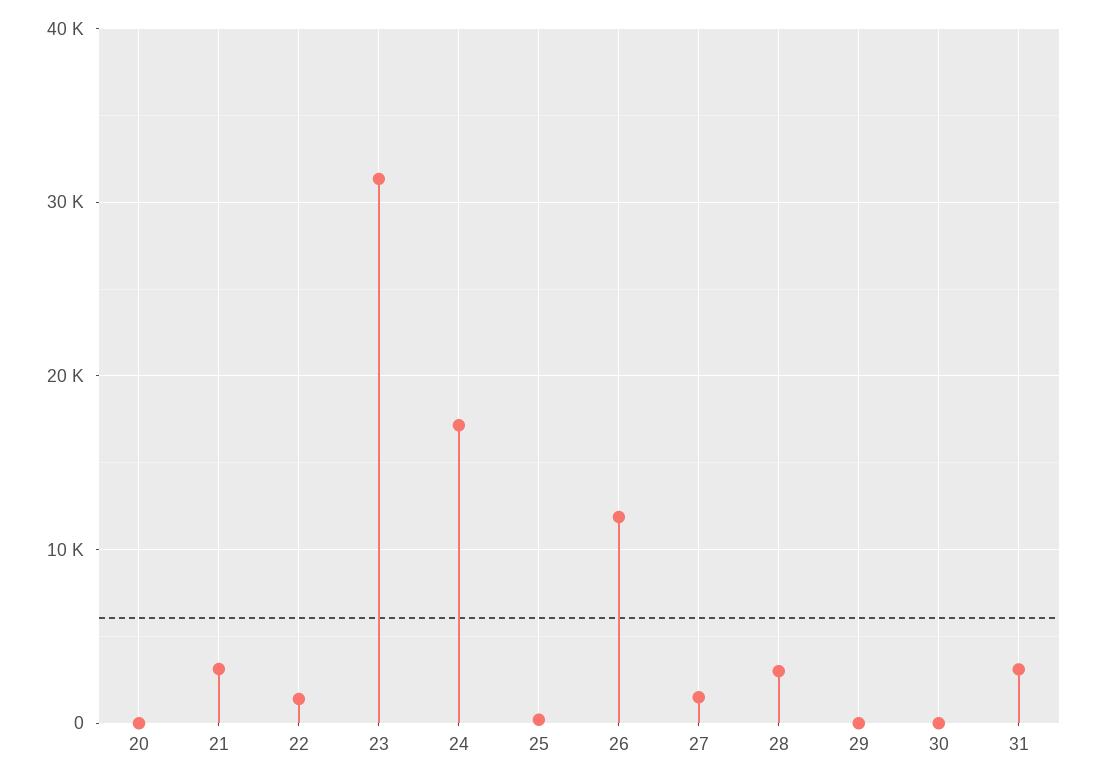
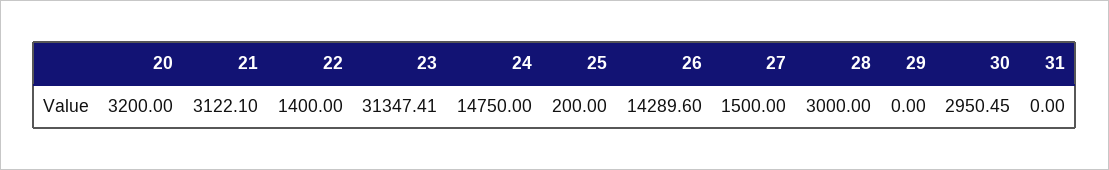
  {
-   "20": 0,
+   "20": 3200,
    "21": 3122.1,
    "22": 1400,
    "23": 31347.41,
-   "24": 17000,
+   "24": 14750,
    "25": 200,
-   "26": 12000,
+   "26": 14289.6,
    "27": 1500,
    "28": 3000,
    "29": 0,
-   "30": 0,
+   "30": 2950.45,
-   "31": 3000
+   "31": 0
  }

